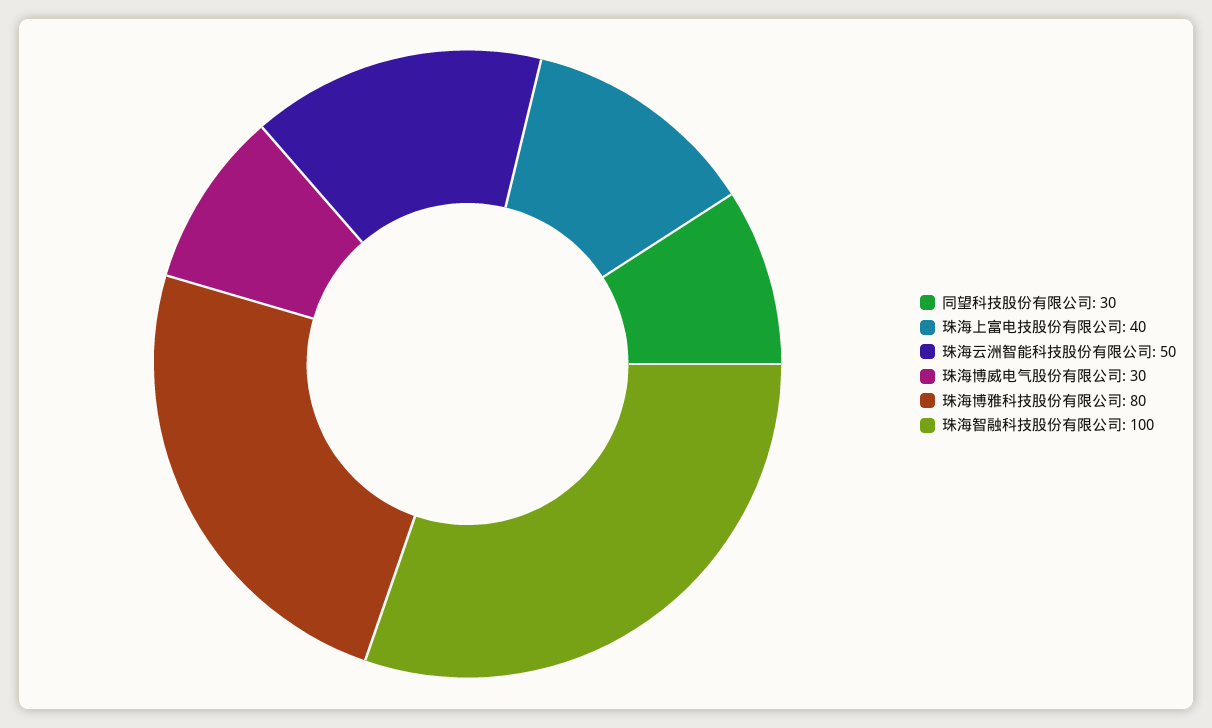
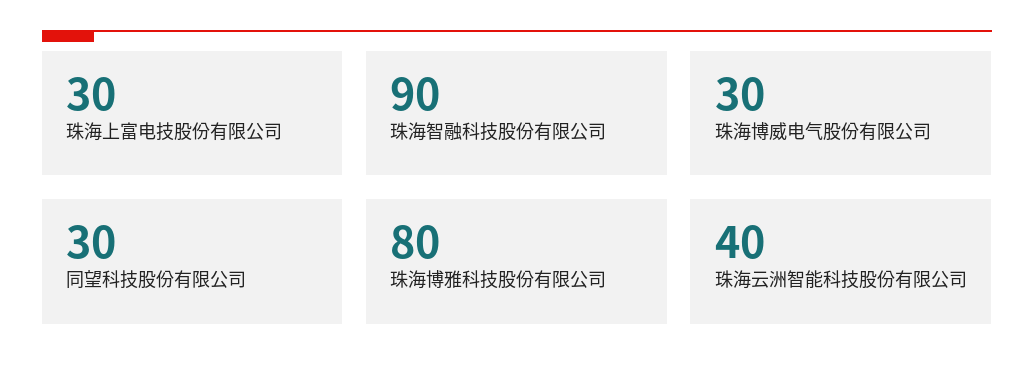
  {
    "同望科技股份有限公司": 30,
-   "珠海上富电技股份有限公司": 40,
+   "珠海上富电技股份有限公司": 30,
-   "珠海云洲智能科技股份有限公司": 50,
+   "珠海云洲智能科技股份有限公司": 40,
    "珠海博威电气股份有限公司": 30,
    "珠海博雅科技股份有限公司": 80,
-   "珠海智融科技股份有限公司": 100
+   "珠海智融科技股份有限公司": 90
  }

